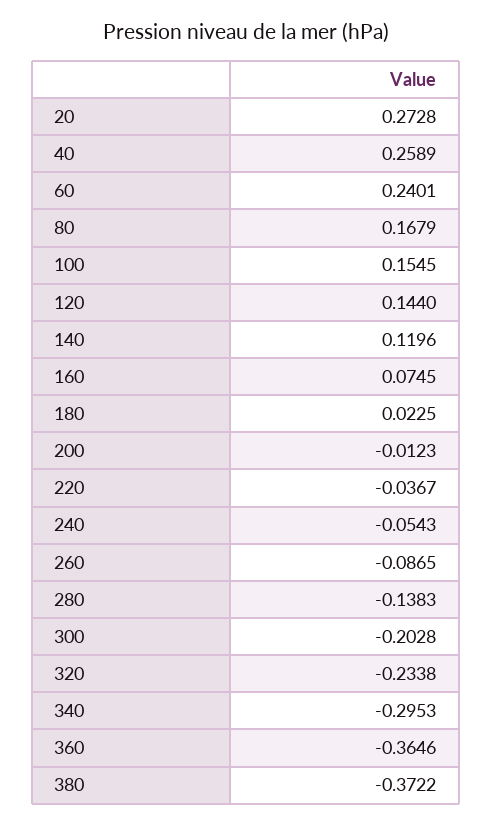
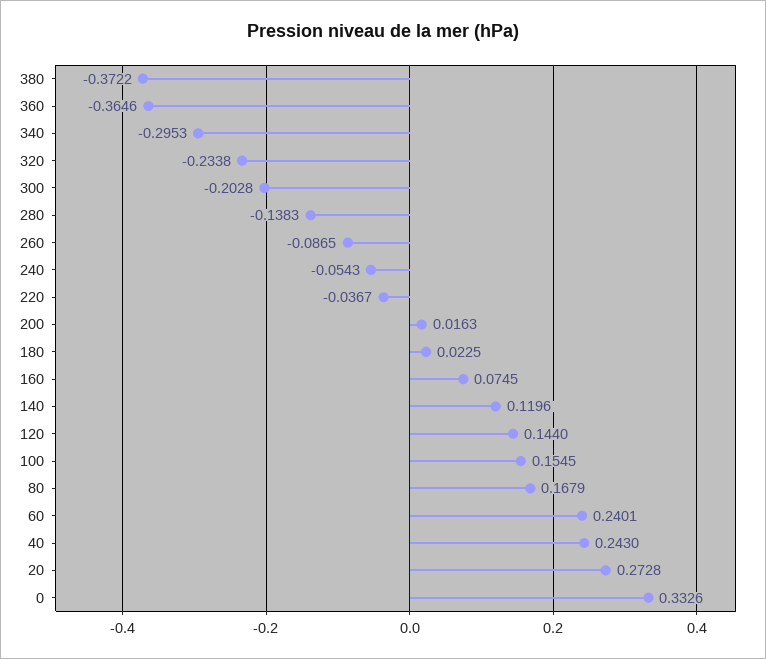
  {
    "20": 0.2728,
-   "40": 0.2589,
+   "40": 0.243,
    "60": 0.2401,
    "80": 0.1679,
    "100": 0.1545,
    "120": 0.144,
    "140": 0.1196,
    "160": 0.0745,
    "180": 0.0225,
-   "200": -0.0123,
+   "200": 0.0163,
    "220": -0.0367,
    "240": -0.0543,
    "260": -0.0865,
    "280": -0.1383,
    "300": -0.2028,
    "320": -0.2338,
    "340": -0.2953,
    "360": -0.3646,
-   "380": -0.3722
+   "380": -0.3722,
+   "0": 0.3326
  }

